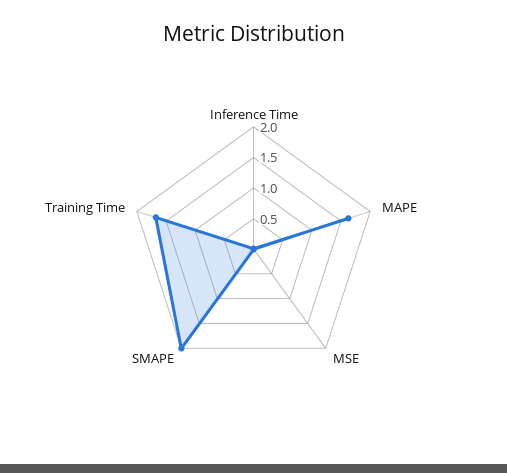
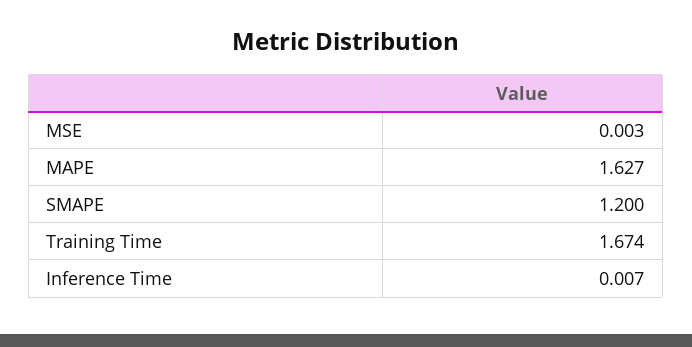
  {
    "Inference Time": 0.007,
    "MAPE": 1.627,
    "MSE": 0.003,
-   "SMAPE": 2,
+   "SMAPE": 1.2,
    "Training Time": 1.674
  }

